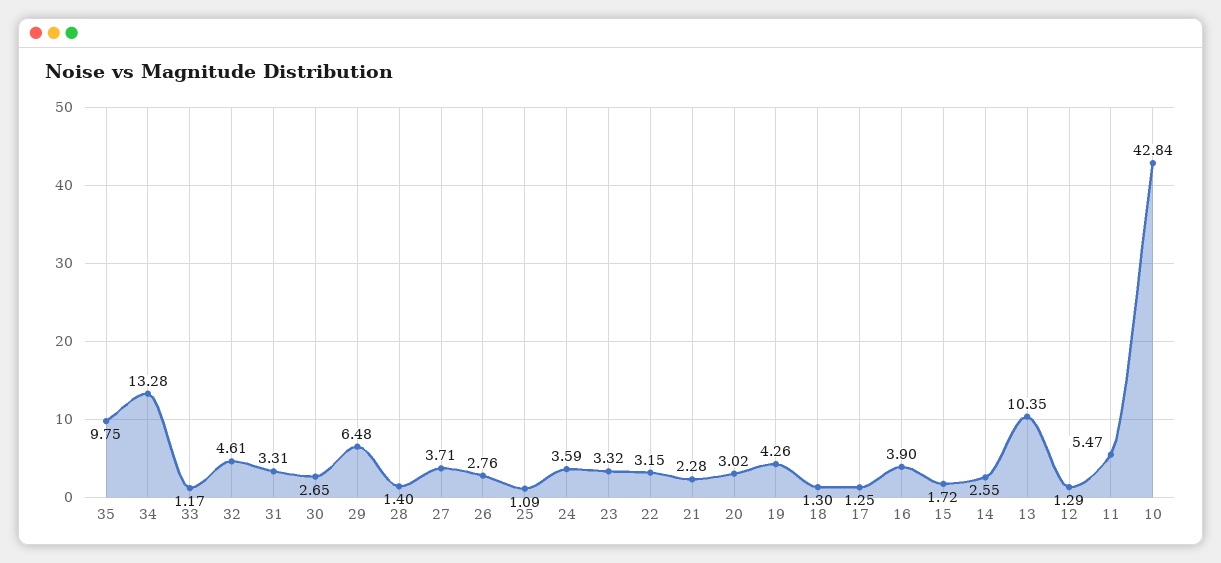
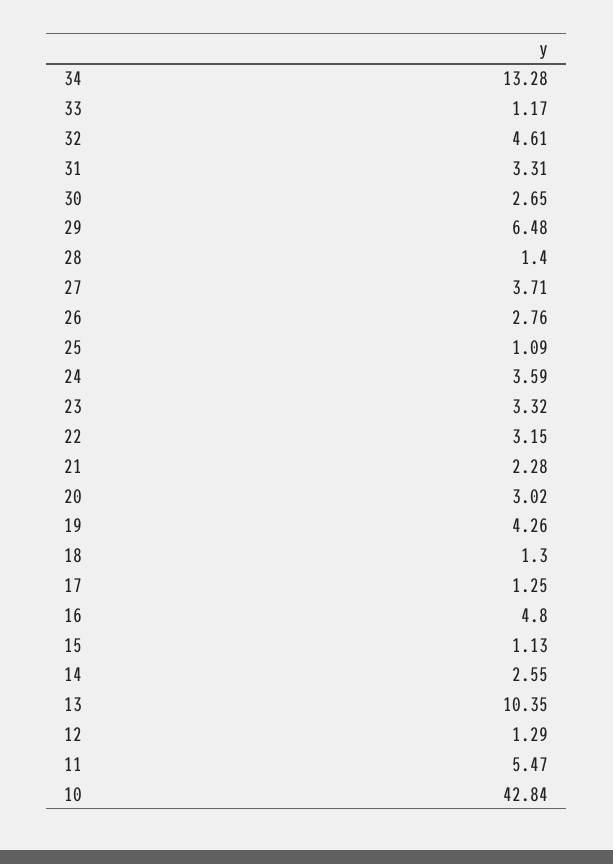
  {
-   "35": 9.75,
    "34": 13.28,
    "33": 1.17,
    "32": 4.61,
    "31": 3.31,
    "30": 2.65,
    "29": 6.48,
    "28": 1.4,
    "27": 3.71,
    "26": 2.76,
    "25": 1.09,
    "24": 3.59,
    "23": 3.32,
    "22": 3.15,
    "21": 2.28,
    "20": 3.02,
    "19": 4.26,
    "18": 1.3,
    "17": 1.25,
-   "16": 3.9,
+   "16": 4.8,
-   "15": 1.72,
+   "15": 1.13,
    "14": 2.55,
    "13": 10.35,
    "12": 1.29,
    "11": 5.47,
    "10": 42.84
  }

